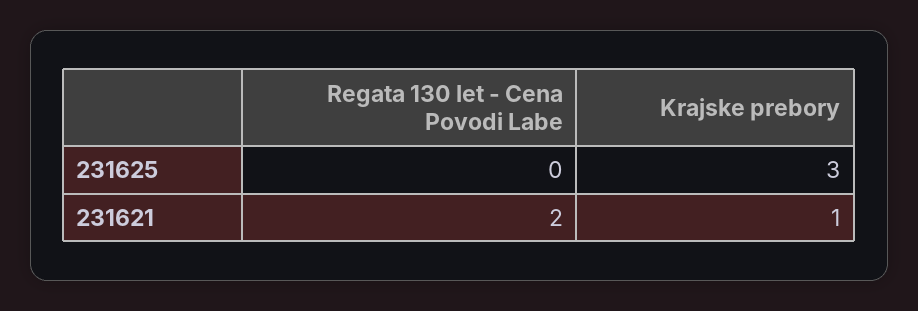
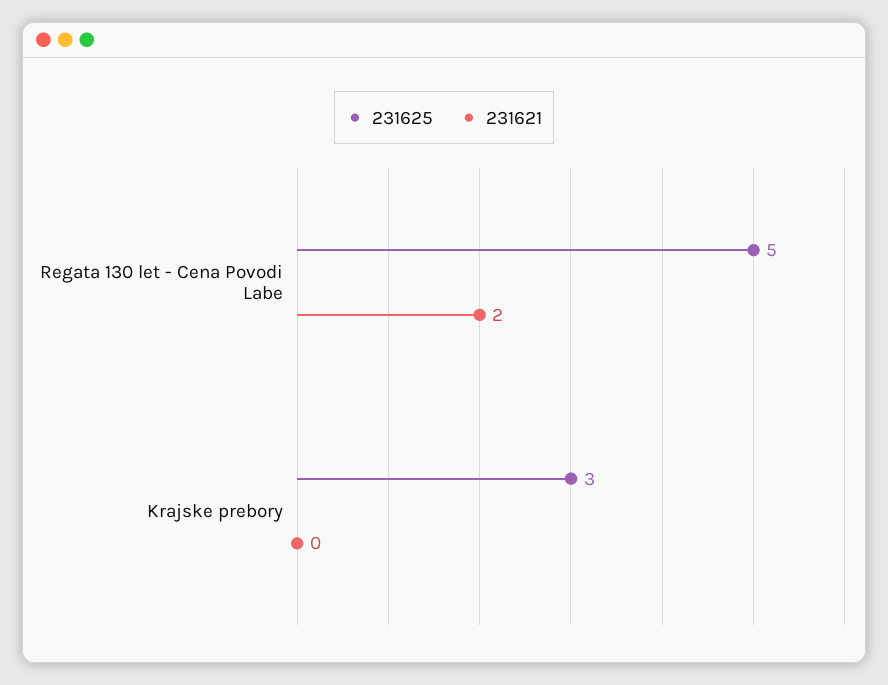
  {
    "231625": {
-     "Regata 130 let - Cena Povodi Labe": 0,
+     "Regata 130 let - Cena Povodi Labe": 5,
      "Krajske prebory": 3
    },
    "231621": {
      "Regata 130 let - Cena Povodi Labe": 2,
-     "Krajske prebory": 1
+     "Krajske prebory": 0
    }
  }

